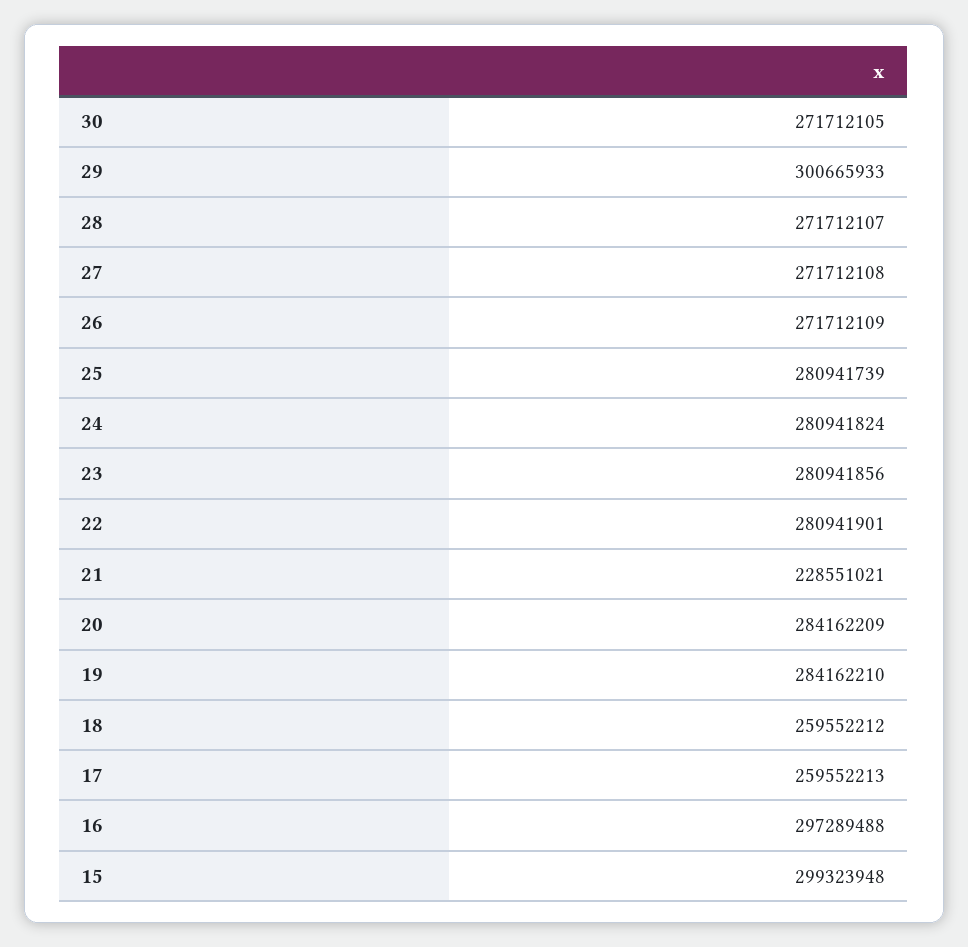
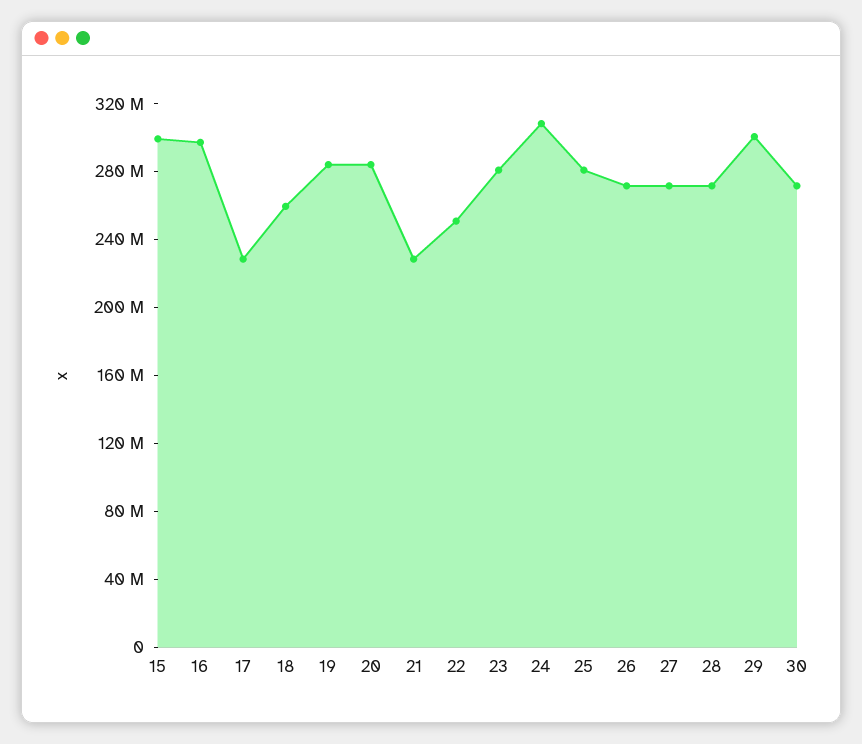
  {
    "30": 271712105,
    "29": 300665933,
    "28": 271712107,
    "27": 271712108,
    "26": 271712109,
    "25": 280941739,
-   "24": 280941824,
+   "24": 310000000,
    "23": 280941856,
-   "22": 280941901,
+   "22": 250000000,
    "21": 228551021,
    "20": 284162209,
    "19": 284162210,
    "18": 259552212,
-   "17": 259552213,
+   "17": 230000000,
    "16": 297289488,
    "15": 299323948
  }

